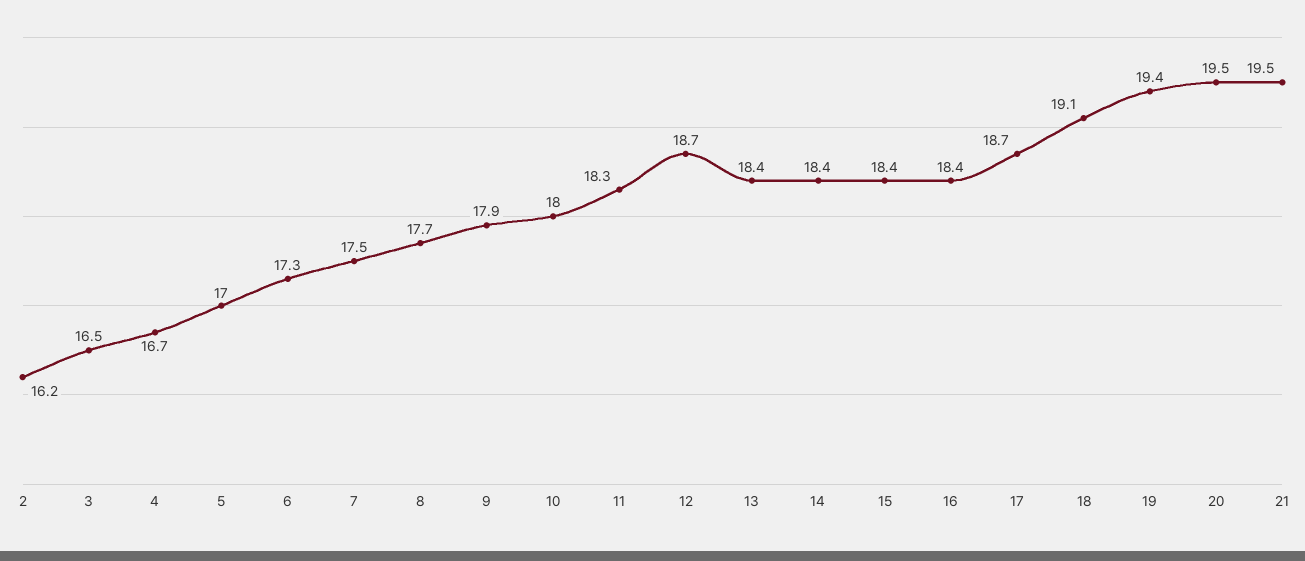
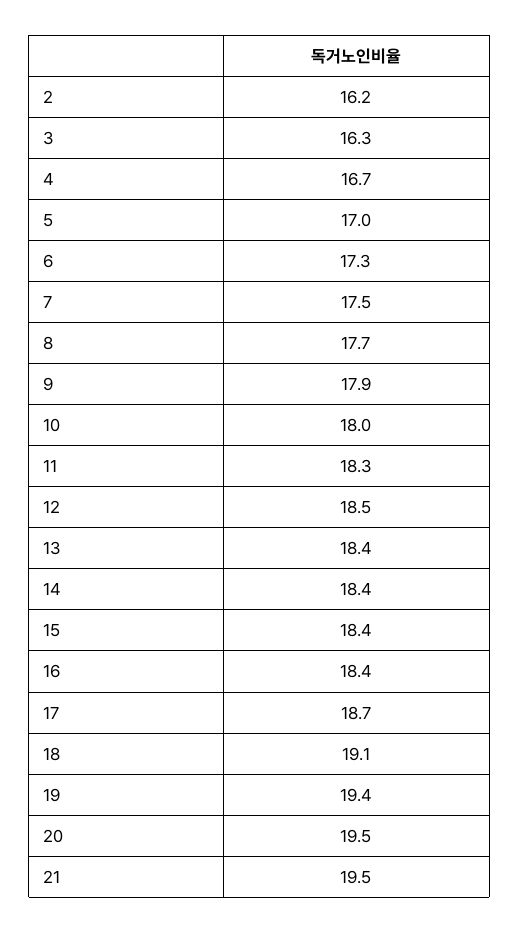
  {
    "2": 16.2,
-   "3": 16.5,
+   "3": 16.3,
    "4": 16.7,
    "5": 17,
    "6": 17.3,
    "7": 17.5,
    "8": 17.7,
    "9": 17.9,
    "10": 18,
    "11": 18.3,
-   "12": 18.7,
+   "12": 18.5,
    "13": 18.4,
    "14": 18.4,
    "15": 18.4,
    "16": 18.4,
    "17": 18.7,
    "18": 19.1,
    "19": 19.4,
    "20": 19.5,
    "21": 19.5
  }

